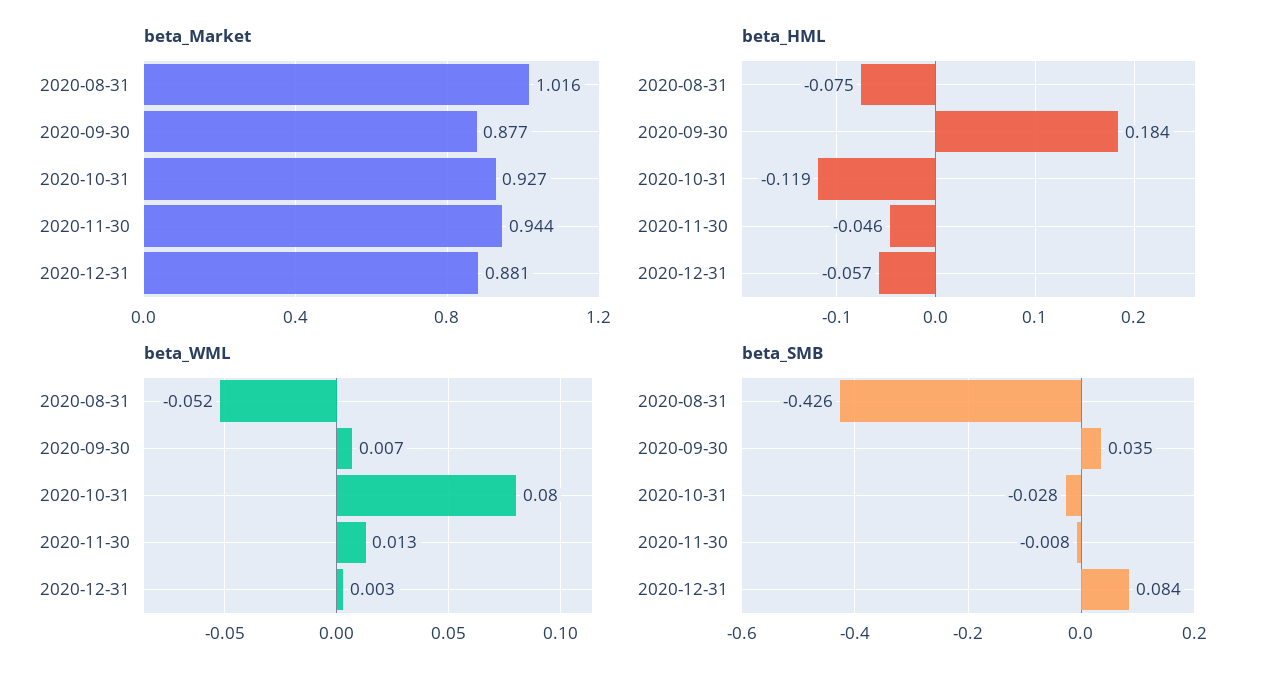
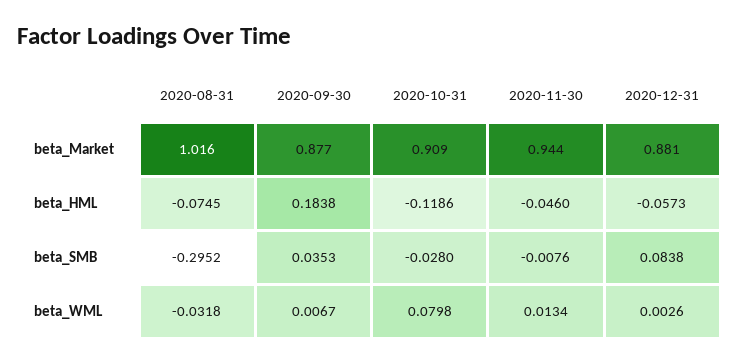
  {
    "beta_Market": {
      "2020-08-31": 1.016,
      "2020-09-30": 0.877,
-     "2020-10-31": 0.927,
+     "2020-10-31": 0.909,
      "2020-11-30": 0.944,
      "2020-12-31": 0.881
    },
    "beta_HML": {
      "2020-08-31": -0.0745,
      "2020-09-30": 0.1838,
      "2020-10-31": -0.1186,
      "2020-11-30": -0.046,
      "2020-12-31": -0.0573
    },
    "beta_WML": {
-     "2020-08-31": -0.052,
+     "2020-08-31": -0.0318,
      "2020-09-30": 0.0067,
      "2020-10-31": 0.0798,
      "2020-11-30": 0.0134,
      "2020-12-31": 0.0026
    },
    "beta_SMB": {
-     "2020-08-31": -0.426,
+     "2020-08-31": -0.2952,
      "2020-09-30": 0.0353,
      "2020-10-31": -0.028,
      "2020-11-30": -0.0076,
      "2020-12-31": 0.0838
    }
  }

